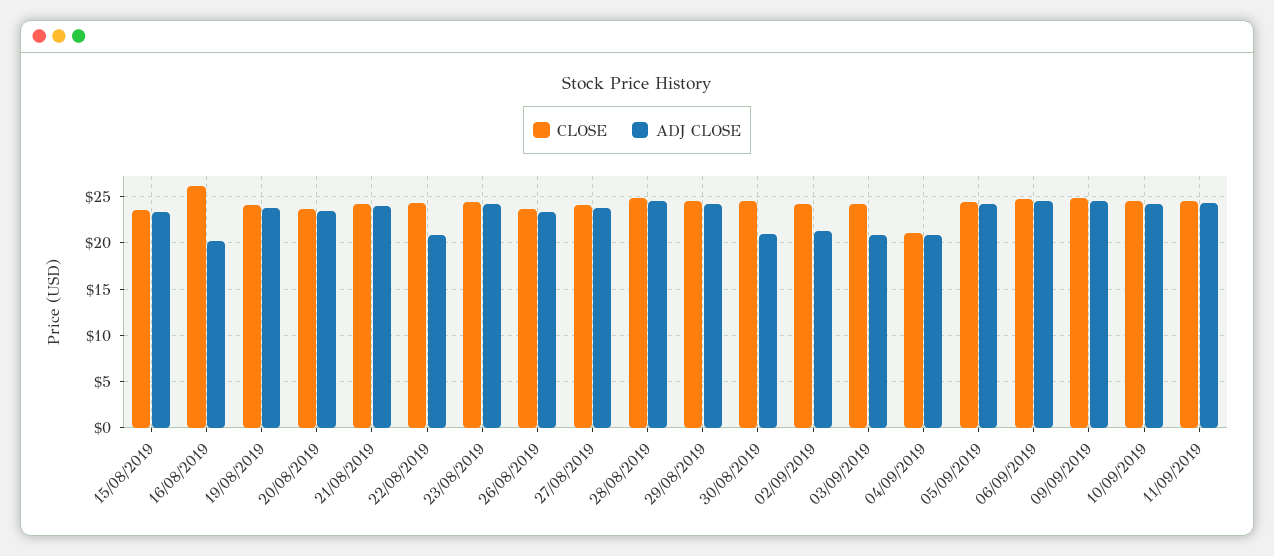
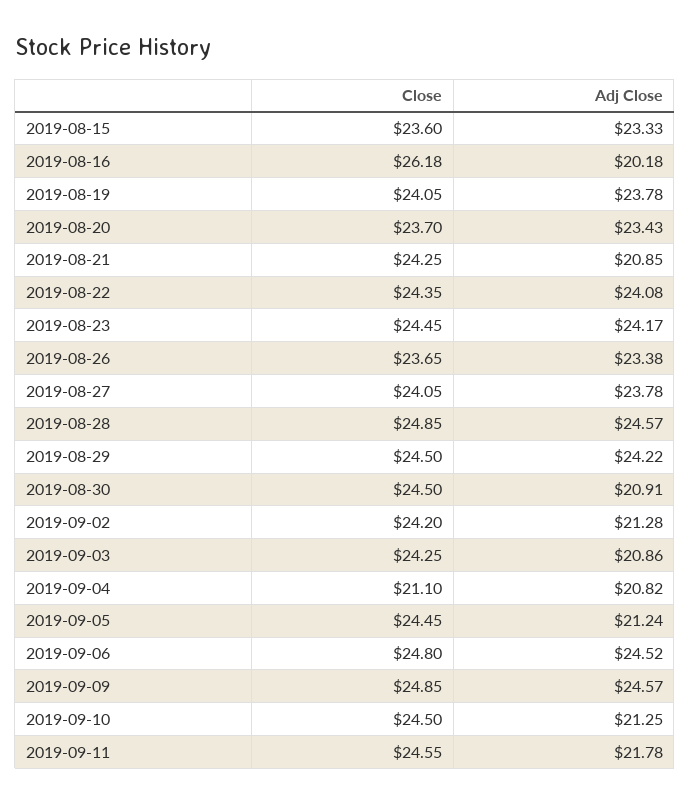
  {
    "CLOSE": {
      "15/08/2019": 23.6,
      "16/08/2019": 26.18,
      "19/08/2019": 24.05,
      "20/08/2019": 23.7,
      "21/08/2019": 24.25,
      "22/08/2019": 24.35,
      "23/08/2019": 24.45,
      "26/08/2019": 23.65,
      "27/08/2019": 24.05,
      "28/08/2019": 24.85,
      "29/08/2019": 24.5,
      "30/08/2019": 24.5,
      "02/09/2019": 24.2,
      "03/09/2019": 24.25,
      "04/09/2019": 21.1,
      "05/09/2019": 24.45,
      "06/09/2019": 24.8,
      "09/09/2019": 24.85,
      "10/09/2019": 24.5,
      "11/09/2019": 24.55
    },
    "ADJ CLOSE": {
      "15/08/2019": 23.33,
      "16/08/2019": 20.18,
      "19/08/2019": 23.78,
      "20/08/2019": 23.43,
-     "21/08/2019": 24,
+     "21/08/2019": 20.85,
-     "22/08/2019": 21,
+     "22/08/2019": 24.08,
      "23/08/2019": 24.17,
      "26/08/2019": 23.38,
      "27/08/2019": 23.78,
      "28/08/2019": 24.57,
      "29/08/2019": 24.22,
      "30/08/2019": 20.91,
      "02/09/2019": 21.28,
      "03/09/2019": 20.86,
      "04/09/2019": 20.82,
-     "05/09/2019": 24,
+     "05/09/2019": 21.24,
      "06/09/2019": 24.52,
      "09/09/2019": 24.57,
-     "10/09/2019": 24,
+     "10/09/2019": 21.25,
-     "11/09/2019": 24
+     "11/09/2019": 21.78
    }
  }

